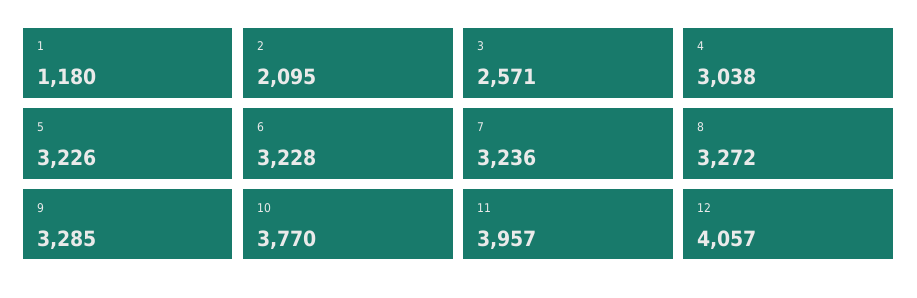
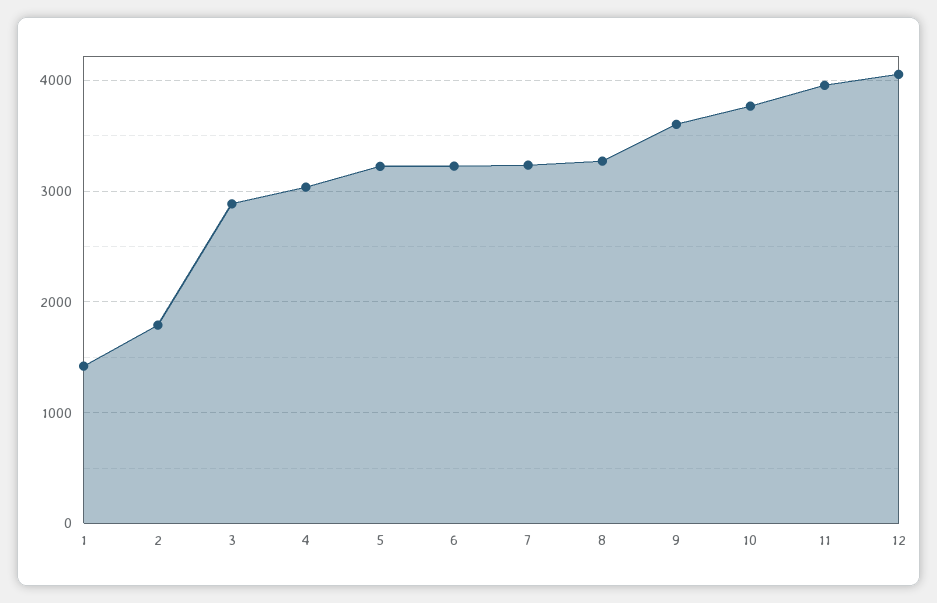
  {
-   "1": 1180,
+   "1": 1400,
-   "2": 2095,
+   "2": 1800,
-   "3": 2571,
+   "3": 2900,
    "4": 3038,
    "5": 3226,
    "6": 3228,
    "7": 3236,
    "8": 3272,
-   "9": 3285,
+   "9": 3600,
    "10": 3770,
    "11": 3957,
    "12": 4057
  }

